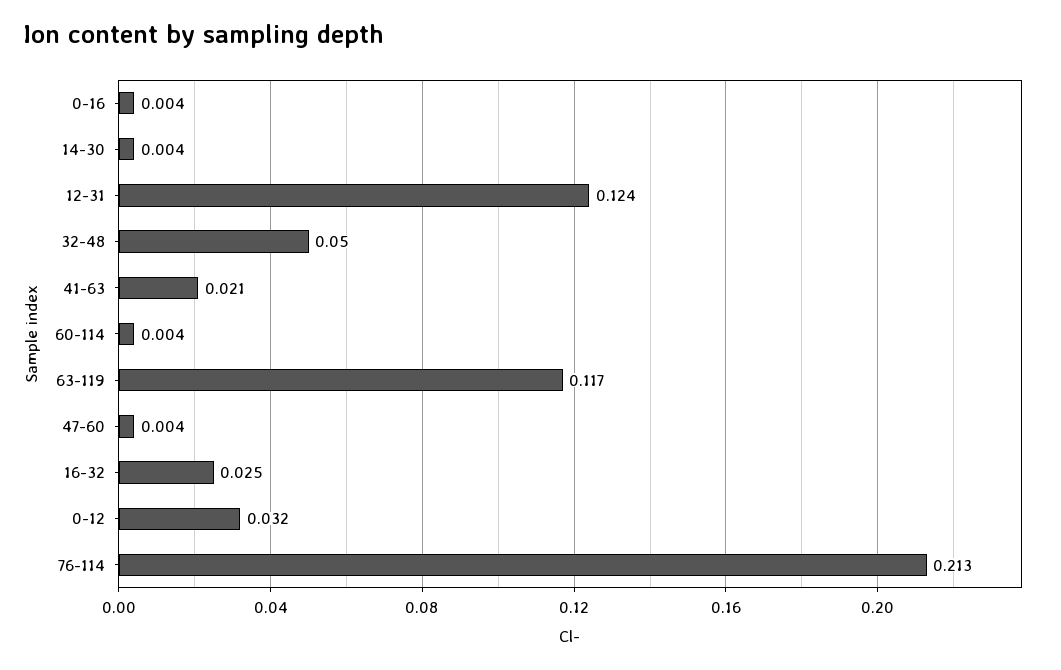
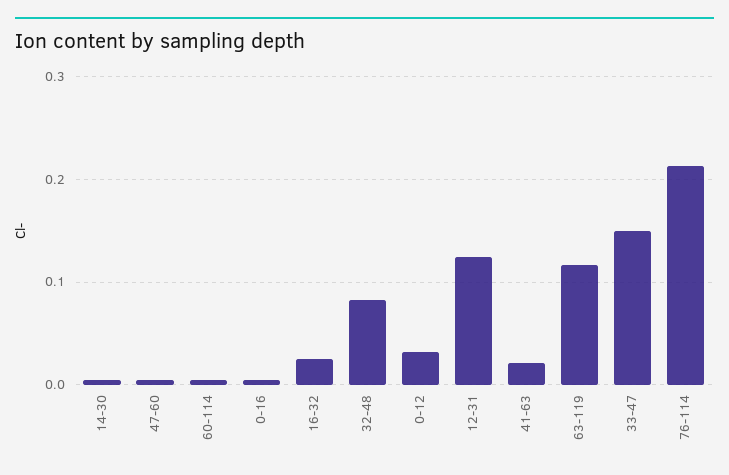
  {
    "0-16": 0.004,
    "14-30": 0.004,
    "12-31": 0.124,
-   "32-48": 0.05,
+   "32-48": 0.08,
    "41-63": 0.021,
    "60-114": 0.004,
    "63-119": 0.117,
    "47-60": 0.004,
    "16-32": 0.025,
    "0-12": 0.032,
-   "76-114": 0.213
+   "76-114": 0.213,
+   "33-47": 0.15
  }

